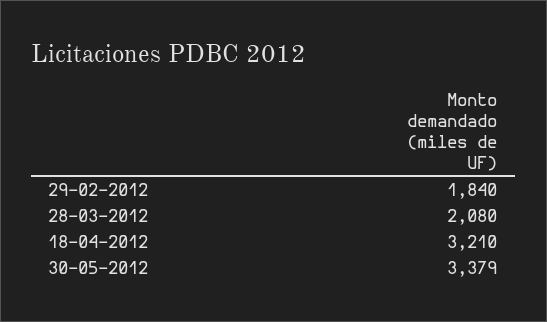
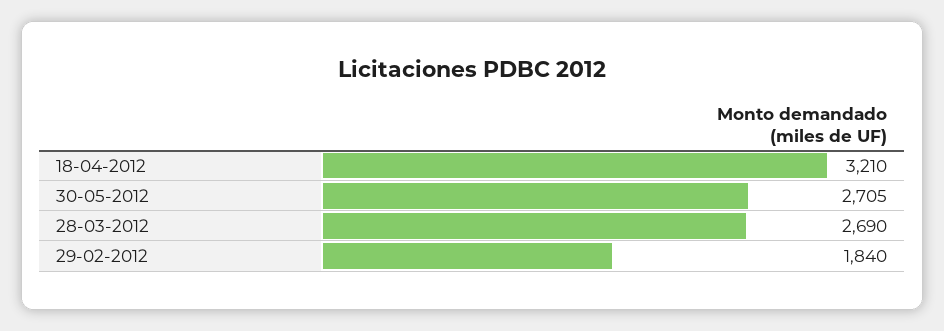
  {
    "29-02-2012": 1840,
-   "28-03-2012": 2080,
+   "28-03-2012": 2690,
    "18-04-2012": 3210,
-   "30-05-2012": 3379
+   "30-05-2012": 2705
  }

